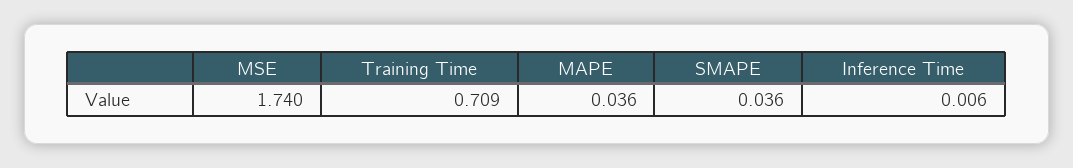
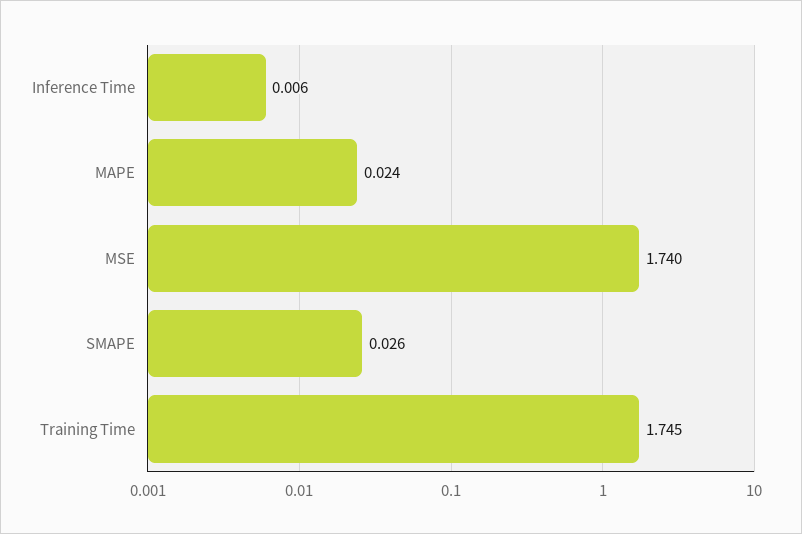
  {
    "MSE": 1.74,
-   "Training Time": 0.709,
+   "Training Time": 1.745,
-   "MAPE": 0.036,
+   "MAPE": 0.024,
-   "SMAPE": 0.036,
+   "SMAPE": 0.026,
    "Inference Time": 0.006
  }

